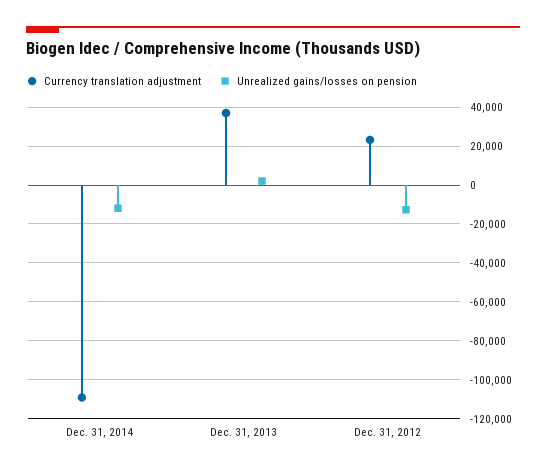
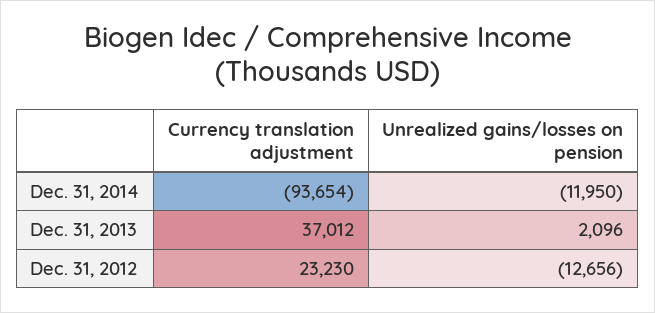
  {
    "Currency translation adjustment": {
-     "Dec. 31, 2014": -110000,
+     "Dec. 31, 2014": -93654,
      "Dec. 31, 2013": 37012,
      "Dec. 31, 2012": 23230
    },
    "Unrealized gains/losses on pension": {
      "Dec. 31, 2014": -11950,
      "Dec. 31, 2013": 2096,
      "Dec. 31, 2012": -12656
    }
  }

